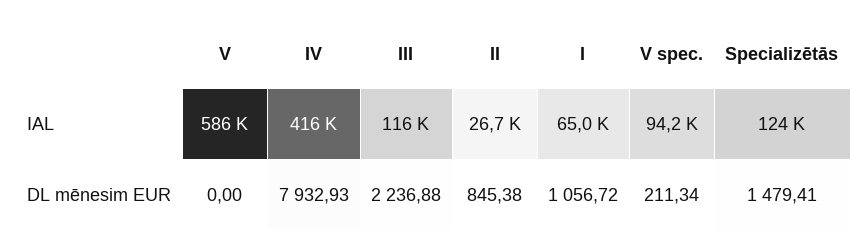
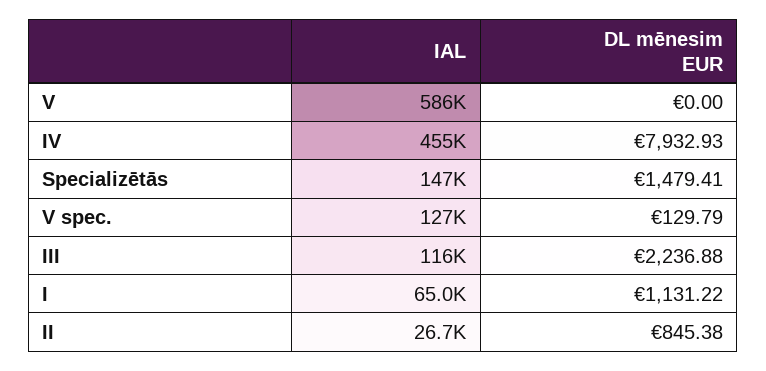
  {
    "V": {
      "IAL": 586000,
      "DL mēnesim EUR": 0
    },
    "IV": {
-     "IAL": 416000,
+     "IAL": 455000,
      "DL mēnesim EUR": 7932.93
    },
    "III": {
      "IAL": 116000,
      "DL mēnesim EUR": 2236.88
    },
    "II": {
      "IAL": 26700,
      "DL mēnesim EUR": 845.38
    },
    "I": {
      "IAL": 65000,
-     "DL mēnesim EUR": 1056.72
+     "DL mēnesim EUR": 1131.22
    },
    "V spec.": {
-     "IAL": 94200,
+     "IAL": 127000,
-     "DL mēnesim EUR": 211.34
+     "DL mēnesim EUR": 129.79
    },
    "Specializētās": {
-     "IAL": 124000,
+     "IAL": 147000,
      "DL mēnesim EUR": 1479.41
    }
  }

